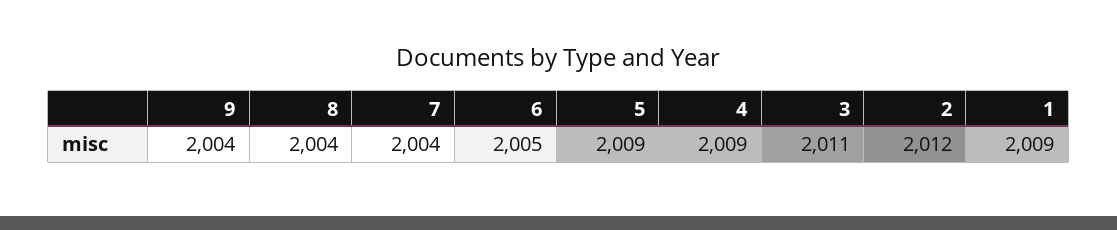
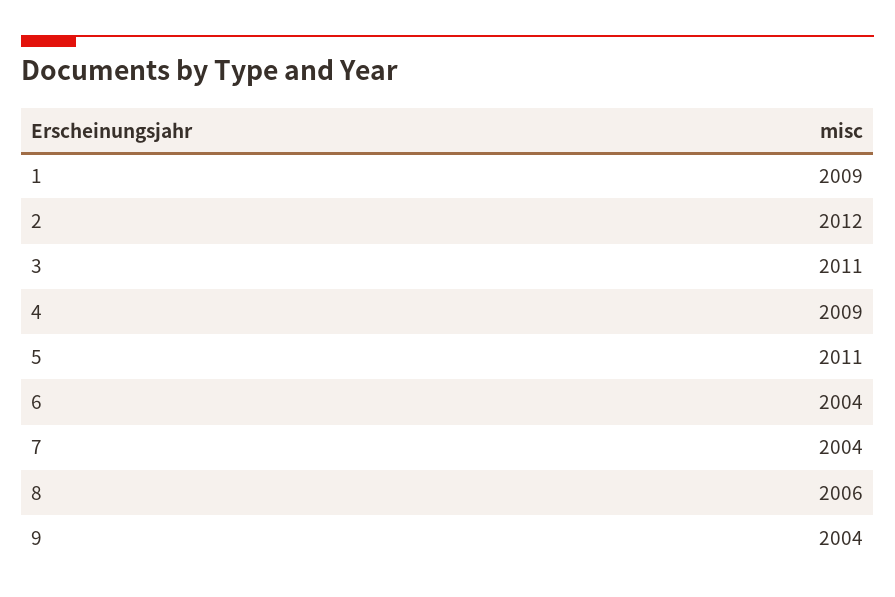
  {
    "9": 2004,
-   "8": 2004,
+   "8": 2006,
    "7": 2004,
-   "6": 2005,
+   "6": 2004,
-   "5": 2009,
+   "5": 2011,
    "4": 2009,
    "3": 2011,
    "2": 2012,
    "1": 2009
  }

